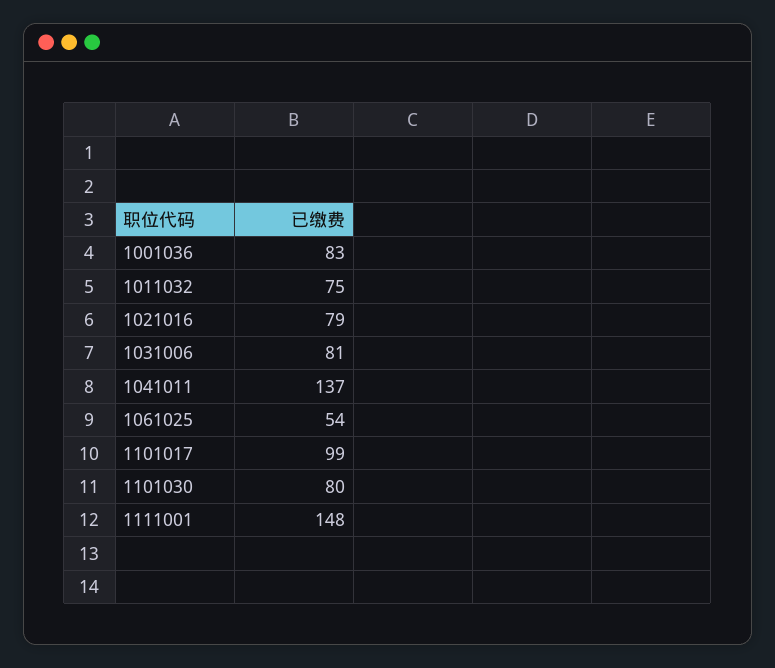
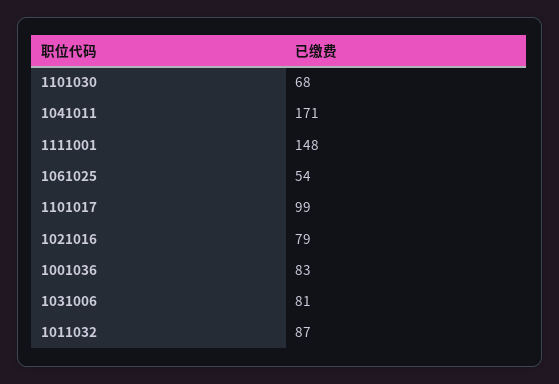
  {
    "1001036": 83,
-   "1011032": 75,
+   "1011032": 87,
    "1021016": 79,
    "1031006": 81,
-   "1041011": 137,
+   "1041011": 171,
    "1061025": 54,
    "1101017": 99,
-   "1101030": 80,
+   "1101030": 68,
    "1111001": 148
  }

